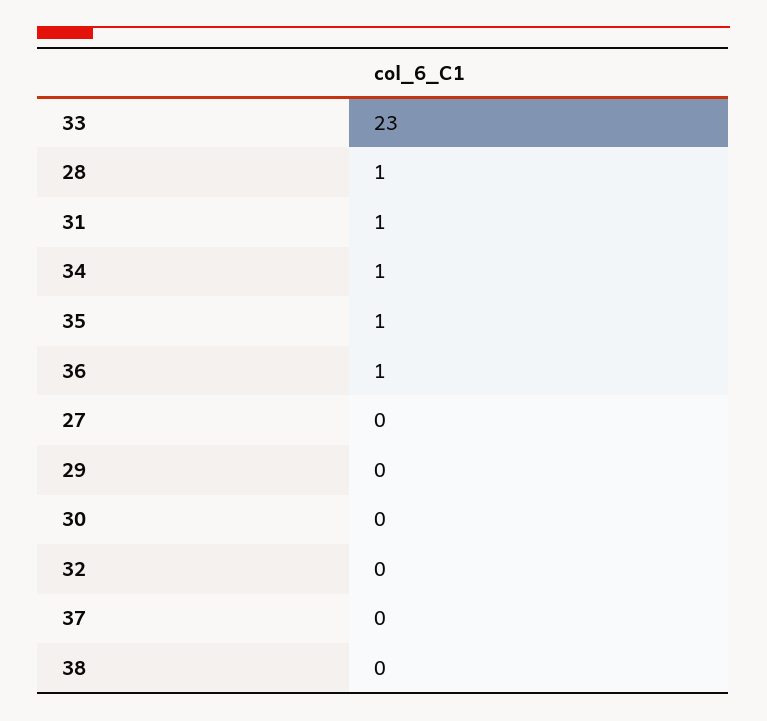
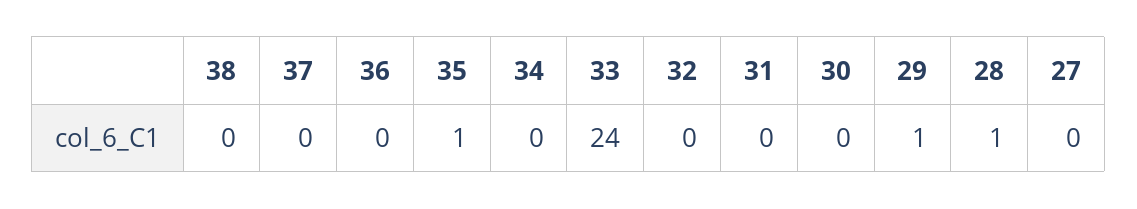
  {
-   "33": 23,
+   "33": 24,
    "28": 1,
-   "31": 1,
+   "31": 0,
-   "34": 1,
+   "34": 0,
    "35": 1,
-   "36": 1,
+   "36": 0,
    "27": 0,
-   "29": 0,
+   "29": 1,
    "30": 0,
    "32": 0,
    "37": 0,
    "38": 0
  }

